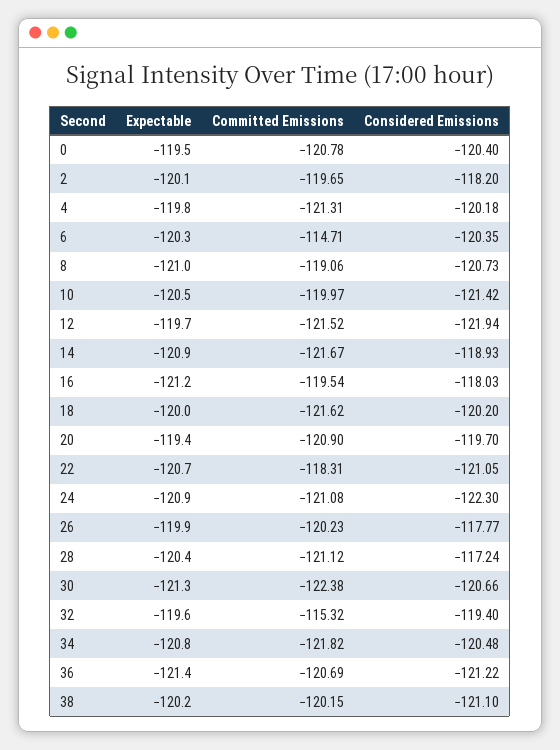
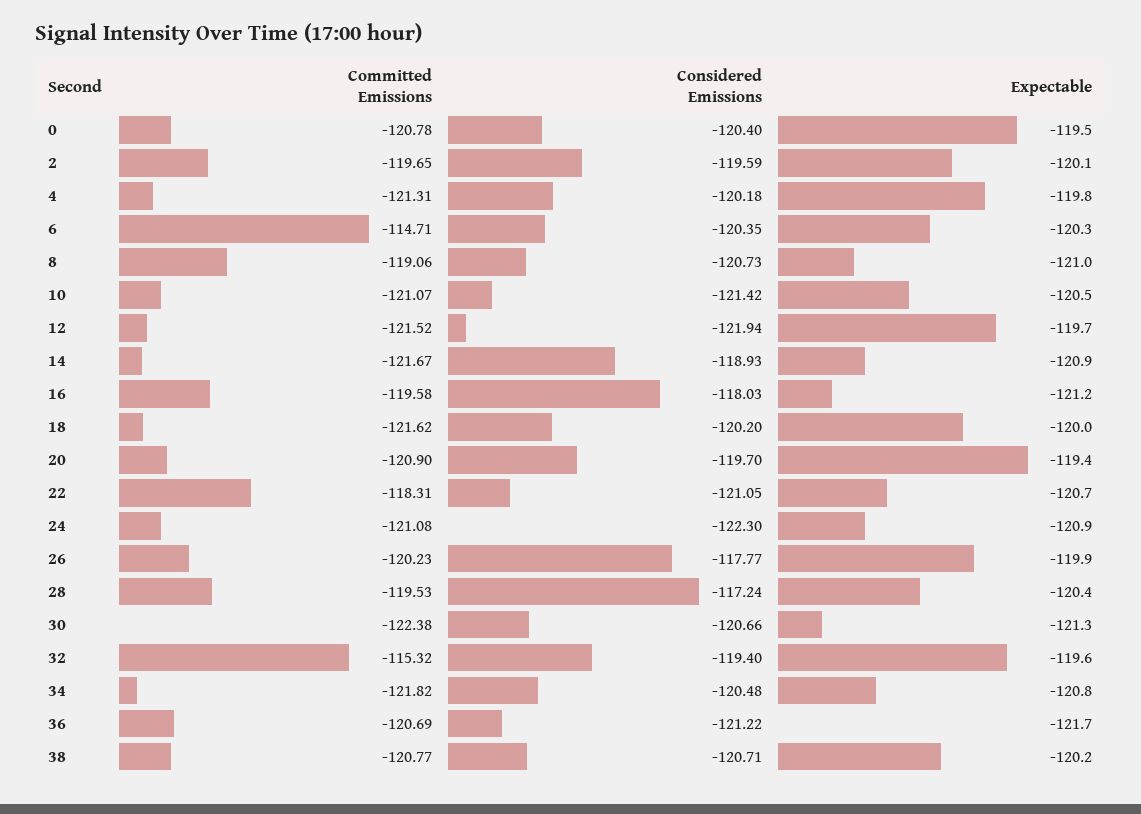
  {
    "Expectable": {
      "0": -119.5,
      "2": -120.1,
      "4": -119.8,
      "6": -120.3,
      "8": -121,
      "10": -120.5,
      "12": -119.7,
      "14": -120.9,
      "16": -121.2,
      "18": -120,
      "20": -119.4,
      "22": -120.7,
      "24": -120.9,
      "26": -119.9,
      "28": -120.4,
      "30": -121.3,
      "32": -119.6,
      "34": -120.8,
-     "36": -121.4,
+     "36": -121.7,
      "38": -120.2
    },
    "Committed Emissions": {
      "0": -120.78,
      "2": -119.65,
      "4": -121.31,
      "6": -114.71,
      "8": -119.06,
-     "10": -119.97,
+     "10": -121.07,
      "12": -121.52,
      "14": -121.67,
-     "16": -119.54,
+     "16": -119.58,
      "18": -121.62,
      "20": -120.9,
      "22": -118.31,
      "24": -121.08,
      "26": -120.23,
-     "28": -121.12,
+     "28": -119.53,
      "30": -122.38,
      "32": -115.32,
      "34": -121.82,
      "36": -120.69,
-     "38": -120.15
+     "38": -120.77
    },
    "Considered Emissions": {
      "0": -120.4,
-     "2": -118.2,
+     "2": -119.59,
      "4": -120.18,
      "6": -120.35,
      "8": -120.73,
      "10": -121.42,
      "12": -121.94,
      "14": -118.93,
      "16": -118.03,
      "18": -120.2,
      "20": -119.7,
      "22": -121.05,
      "24": -122.3,
      "26": -117.77,
      "28": -117.24,
      "30": -120.66,
      "32": -119.4,
      "34": -120.48,
      "36": -121.22,
-     "38": -121.1
+     "38": -120.71
    }
  }

